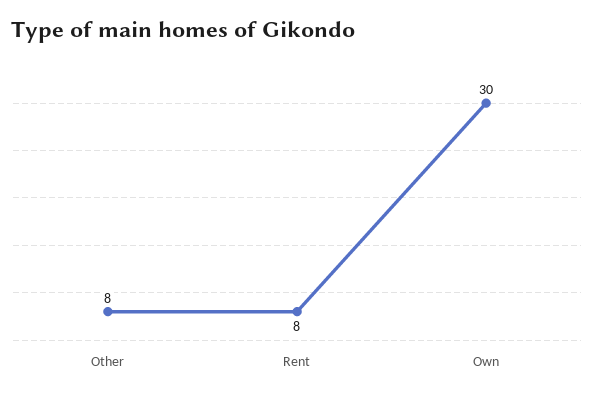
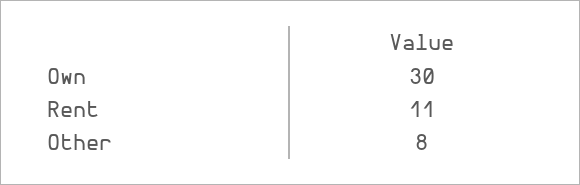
  {
    "Other": 8,
-   "Rent": 8,
+   "Rent": 11,
    "Own": 30
  }

